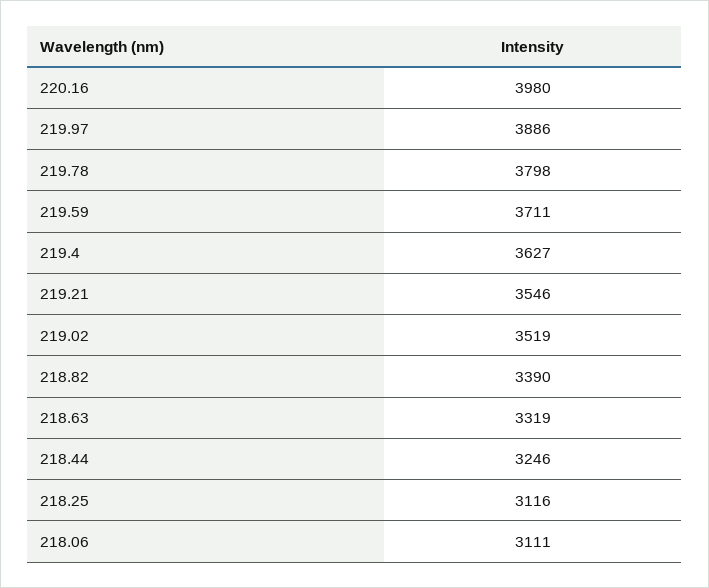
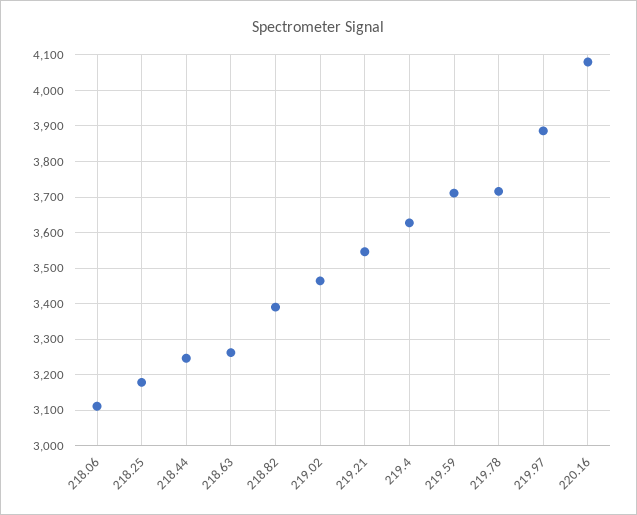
  {
-   "220.16": 3980,
+   "220.16": 4080,
    "219.97": 3886,
-   "219.78": 3798,
+   "219.78": 3720,
    "219.59": 3711,
    "219.4": 3627,
    "219.21": 3546,
-   "219.02": 3519,
+   "219.02": 3460,
    "218.82": 3390,
-   "218.63": 3319,
+   "218.63": 3260,
    "218.44": 3246,
-   "218.25": 3116,
+   "218.25": 3180,
    "218.06": 3111
  }

